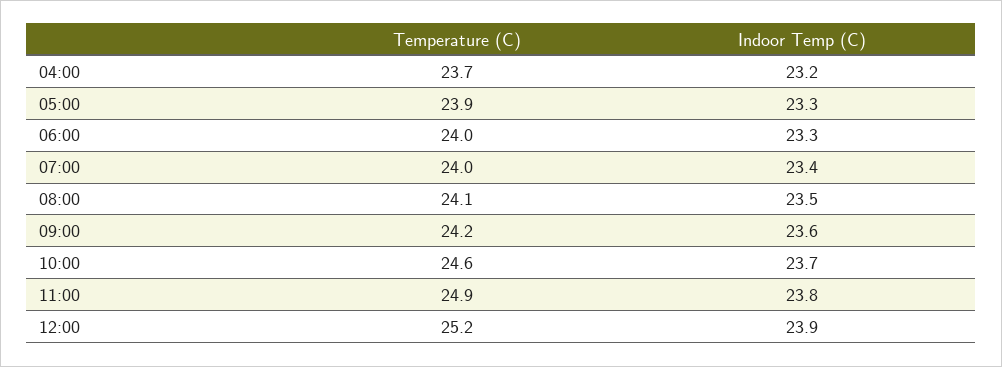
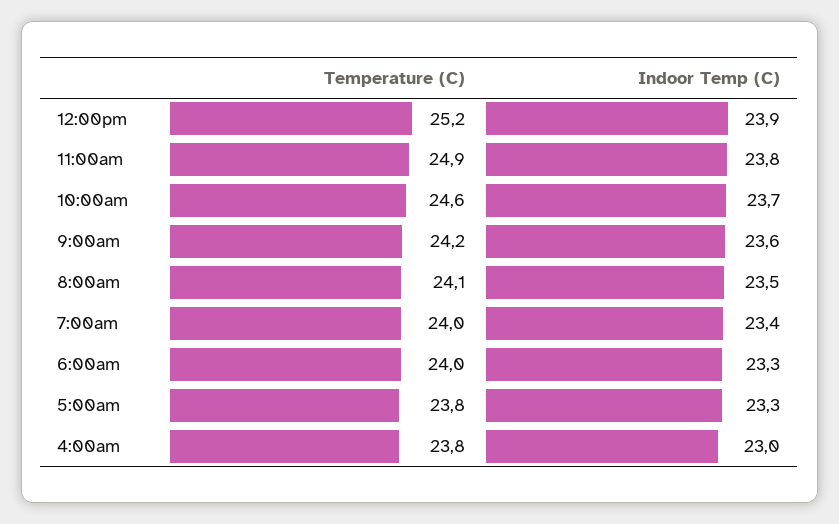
  {
    "Temperature (C)": {
-     "04:00": 23.7,
+     "04:00": 23.8,
-     "05:00": 23.9,
+     "05:00": 23.8,
      "06:00": 24,
      "07:00": 24,
      "08:00": 24.1,
      "09:00": 24.2,
      "10:00": 24.6,
      "11:00": 24.9,
      "12:00": 25.2
    },
    "Indoor Temp (C)": {
-     "04:00": 23.2,
+     "04:00": 23,
      "05:00": 23.3,
      "06:00": 23.3,
      "07:00": 23.4,
      "08:00": 23.5,
      "09:00": 23.6,
      "10:00": 23.7,
      "11:00": 23.8,
      "12:00": 23.9
    }
  }

